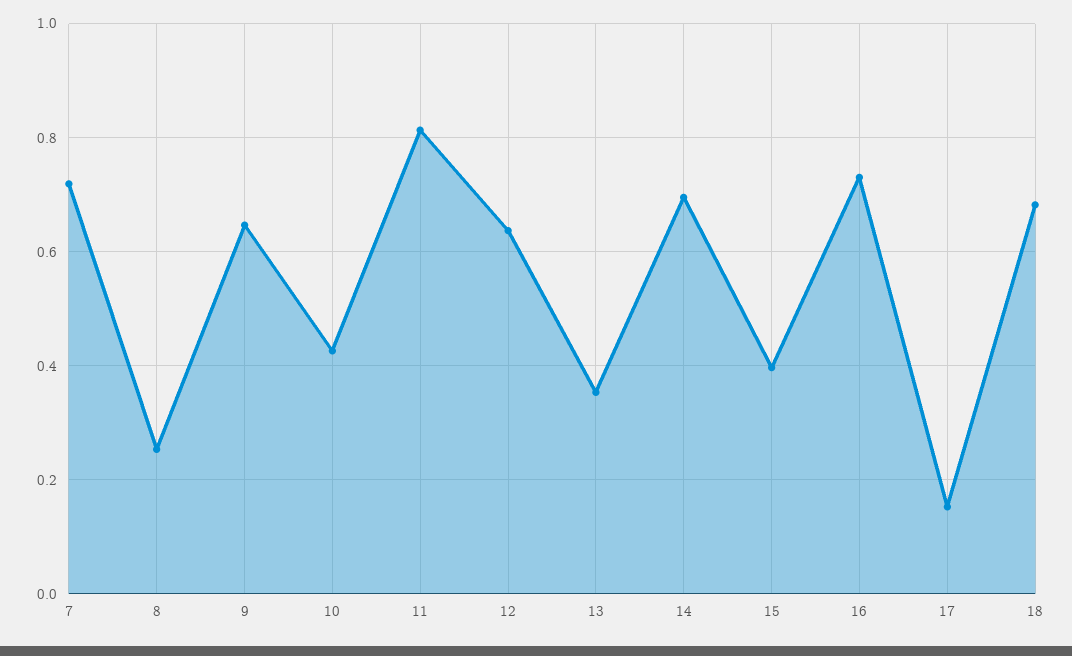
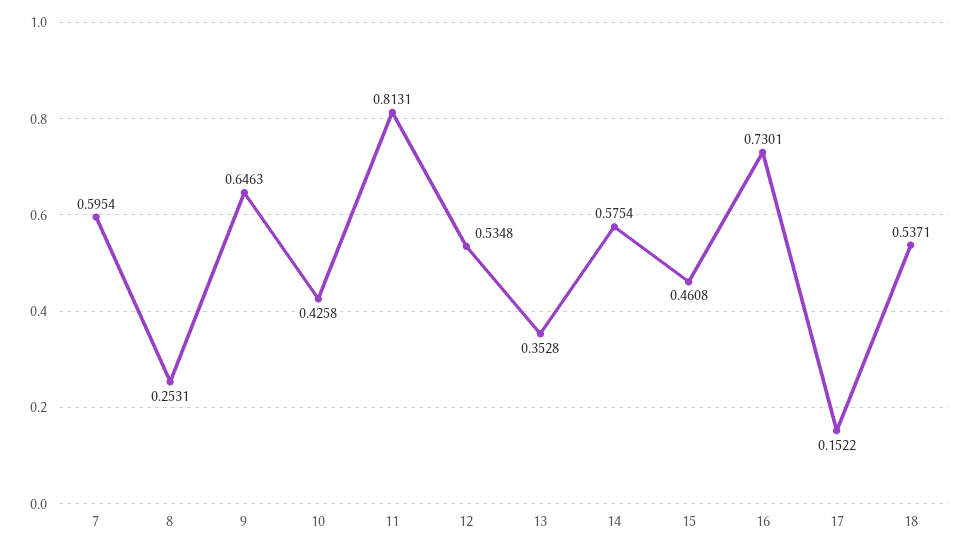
  {
-   "7": 0.72,
+   "7": 0.5954,
    "8": 0.2531,
    "9": 0.6463,
    "10": 0.4258,
    "11": 0.8131,
-   "12": 0.64,
+   "12": 0.5348,
    "13": 0.3528,
-   "14": 0.7,
+   "14": 0.5754,
-   "15": 0.4,
+   "15": 0.4608,
    "16": 0.7301,
    "17": 0.1522,
-   "18": 0.68
+   "18": 0.5371
  }

